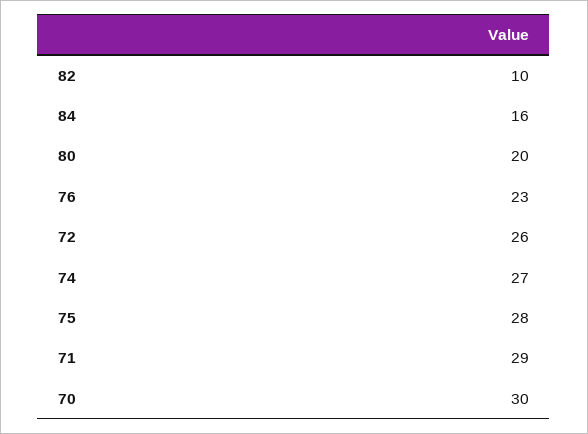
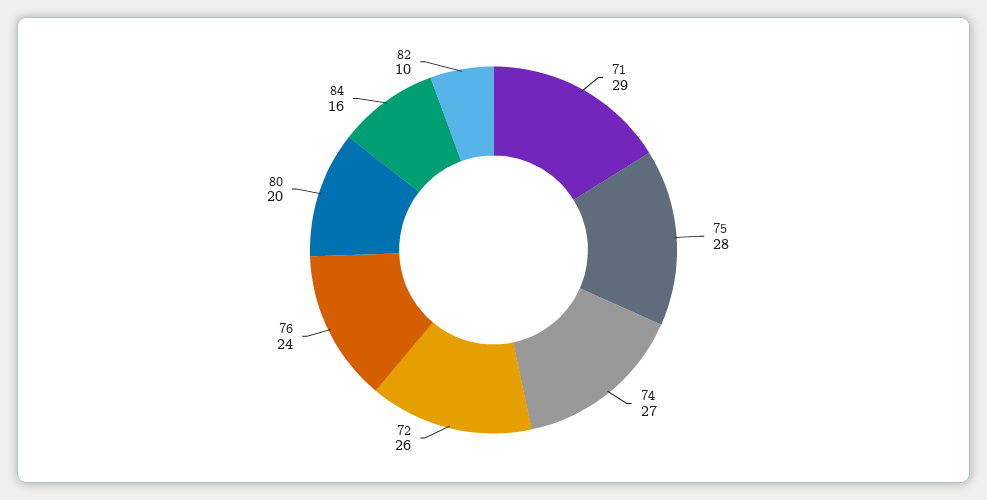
  {
    "82": 10,
    "84": 16,
    "80": 20,
-   "76": 23,
+   "76": 24,
    "72": 26,
    "74": 27,
    "75": 28,
-   "71": 29,
+   "71": 29
-   "70": 30
  }

